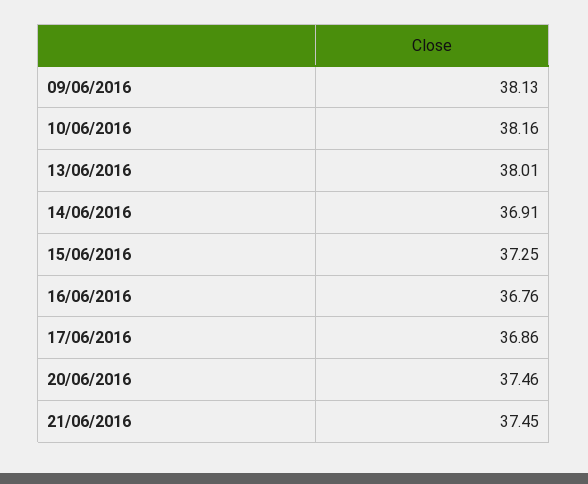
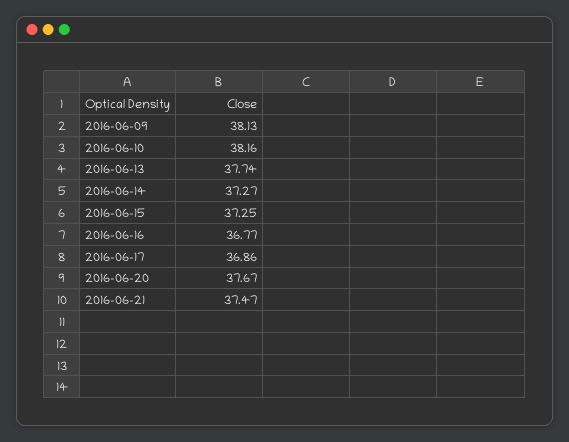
  {
    "09/06/2016": 38.13,
    "10/06/2016": 38.16,
-   "13/06/2016": 38.01,
+   "13/06/2016": 37.74,
-   "14/06/2016": 36.91,
+   "14/06/2016": 37.27,
    "15/06/2016": 37.25,
-   "16/06/2016": 36.76,
+   "16/06/2016": 36.77,
    "17/06/2016": 36.86,
-   "20/06/2016": 37.46,
+   "20/06/2016": 37.67,
-   "21/06/2016": 37.45
+   "21/06/2016": 37.47
  }

